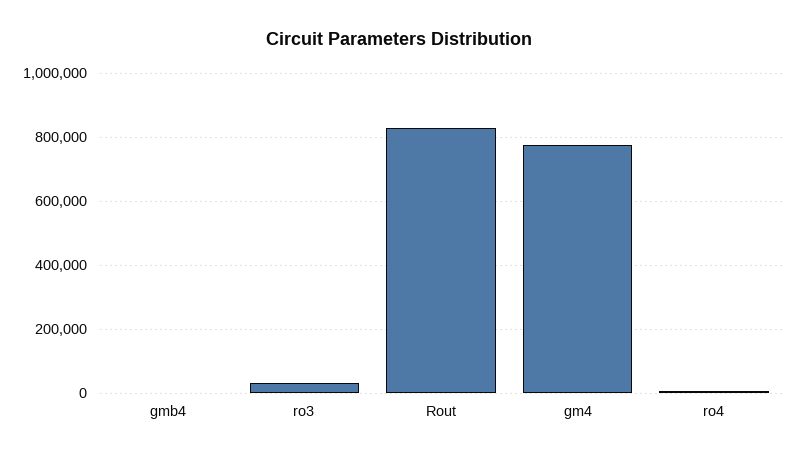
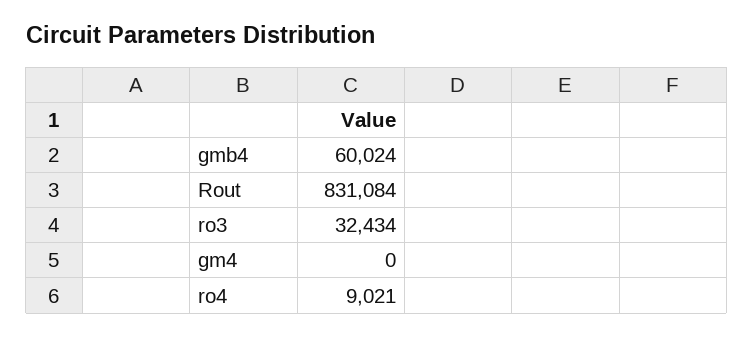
  {
-   "gmb4": 0,
+   "gmb4": 60024,
    "ro3": 32434,
    "Rout": 831084,
-   "gm4": 780000,
+   "gm4": 0,
    "ro4": 9021
  }

